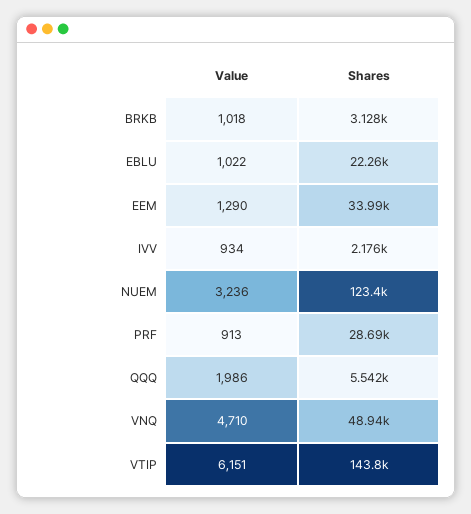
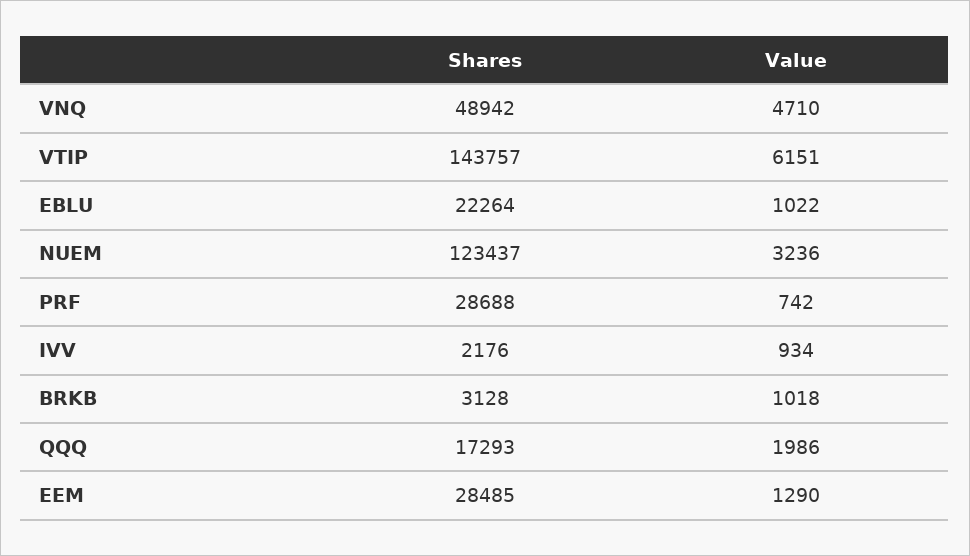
  {
    "Value": {
      "BRKB": 1018,
      "EBLU": 1022,
      "EEM": 1290,
      "IVV": 934,
      "NUEM": 3236,
-     "PRF": 913,
+     "PRF": 742,
      "QQQ": 1986,
      "VNQ": 4710,
      "VTIP": 6151
    },
    "Shares": {
      "BRKB": 3128,
      "EBLU": 22264,
-     "EEM": 33990,
+     "EEM": 28485,
      "IVV": 2176,
      "NUEM": 123437,
      "PRF": 28688,
-     "QQQ": 5542,
+     "QQQ": 17293,
      "VNQ": 48942,
      "VTIP": 143757
    }
  }

